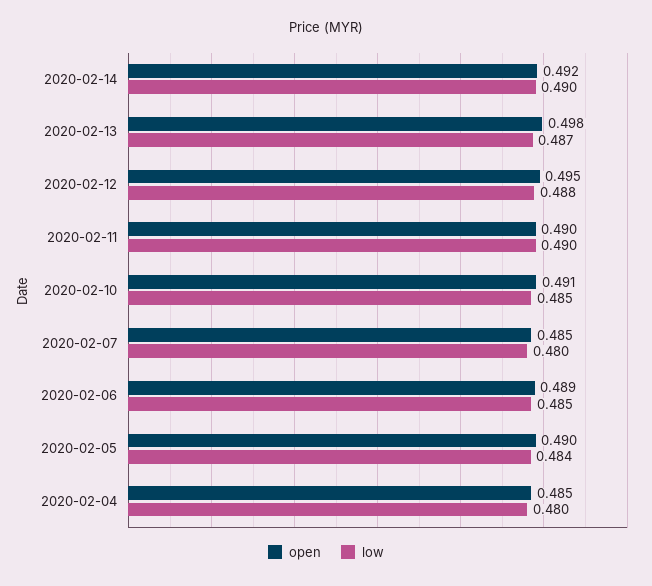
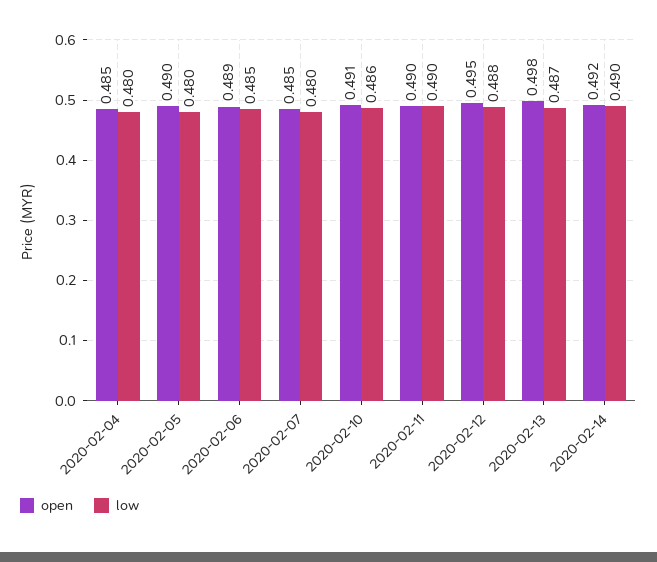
  {
    "open": {
      "2020-02-14": 0.492,
      "2020-02-13": 0.498,
      "2020-02-12": 0.495,
      "2020-02-11": 0.49,
      "2020-02-10": 0.491,
      "2020-02-07": 0.485,
      "2020-02-06": 0.489,
      "2020-02-05": 0.49,
      "2020-02-04": 0.485
    },
    "low": {
      "2020-02-14": 0.49,
      "2020-02-13": 0.487,
      "2020-02-12": 0.488,
      "2020-02-11": 0.49,
-     "2020-02-10": 0.485,
+     "2020-02-10": 0.486,
      "2020-02-07": 0.48,
      "2020-02-06": 0.485,
-     "2020-02-05": 0.484,
+     "2020-02-05": 0.48,
      "2020-02-04": 0.48
    }
  }

